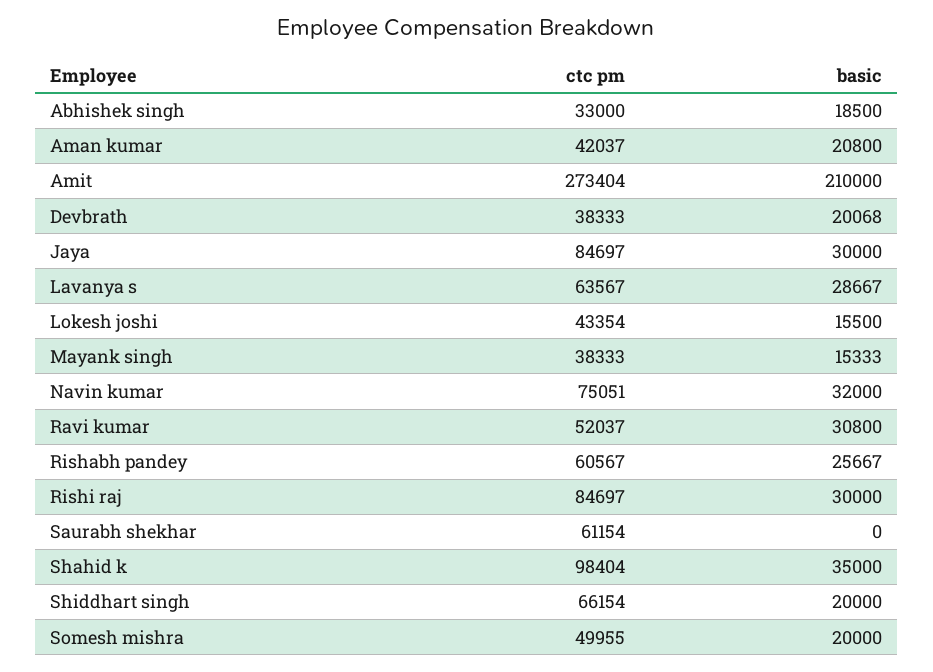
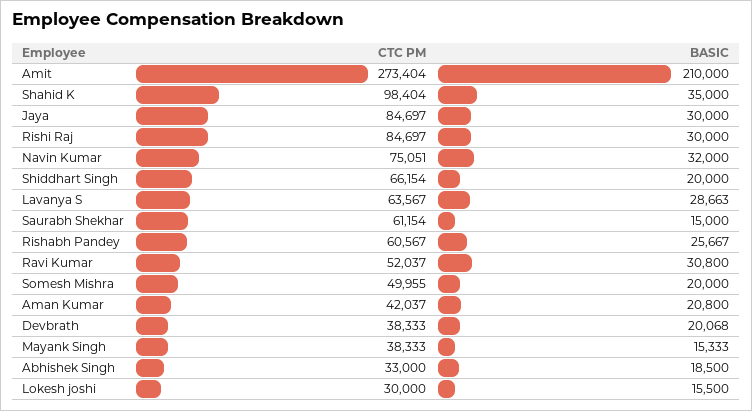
  {
    "ctc pm": {
      "Abhishek singh": 33000,
      "Aman kumar": 42037,
      "Amit": 273404,
      "Devbrath": 38333,
      "Jaya": 84697,
      "Lavanya s": 63567,
-     "Lokesh joshi": 43354,
+     "Lokesh joshi": 30000,
      "Mayank singh": 38333,
      "Navin kumar": 75051,
      "Ravi kumar": 52037,
      "Rishabh pandey": 60567,
      "Rishi raj": 84697,
      "Saurabh shekhar": 61154,
      "Shahid k": 98404,
      "Shiddhart singh": 66154,
      "Somesh mishra": 49955
    },
    "basic": {
      "Abhishek singh": 18500,
      "Aman kumar": 20800,
      "Amit": 210000,
      "Devbrath": 20068,
      "Jaya": 30000,
-     "Lavanya s": 28667,
+     "Lavanya s": 28663,
      "Lokesh joshi": 15500,
      "Mayank singh": 15333,
      "Navin kumar": 32000,
      "Ravi kumar": 30800,
      "Rishabh pandey": 25667,
      "Rishi raj": 30000,
-     "Saurabh shekhar": 0,
+     "Saurabh shekhar": 15000,
      "Shahid k": 35000,
      "Shiddhart singh": 20000,
      "Somesh mishra": 20000
    }
  }

